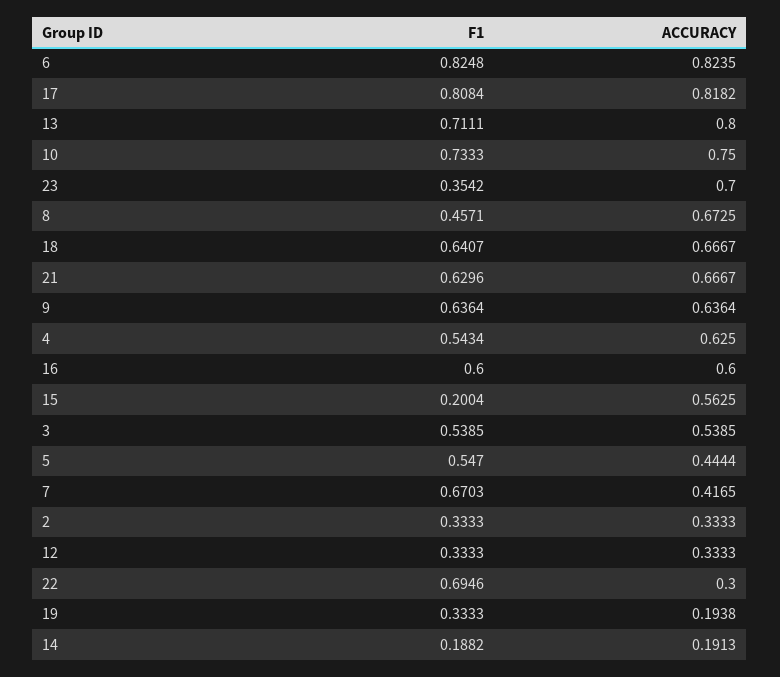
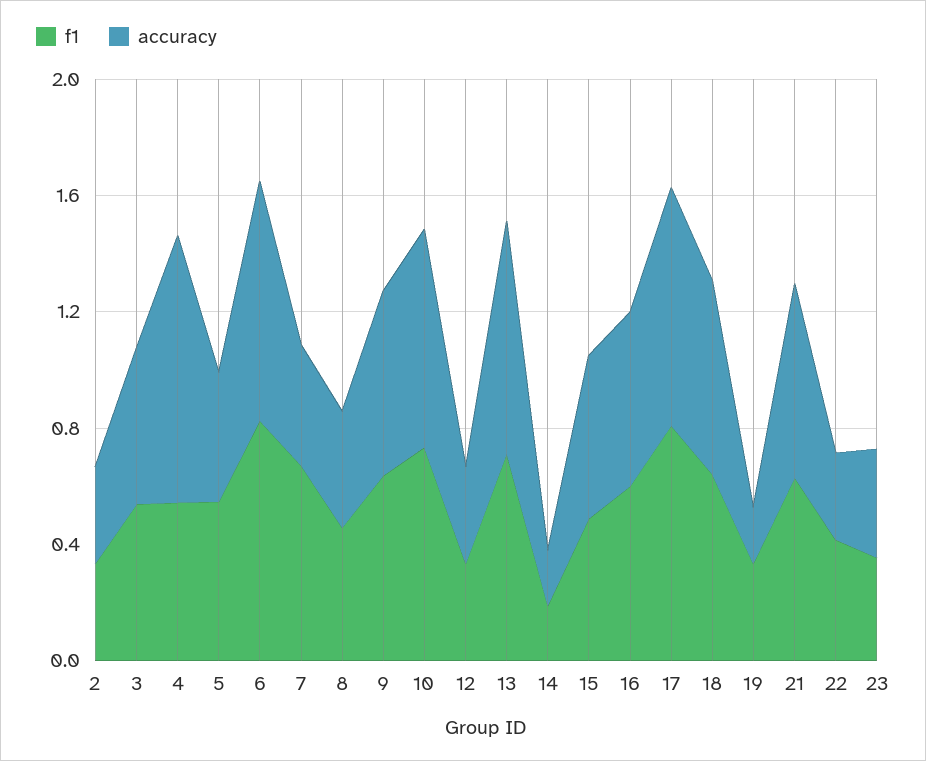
  {
    "F1": {
      "6": 0.8248,
      "17": 0.8084,
      "13": 0.7111,
      "10": 0.7333,
      "23": 0.3542,
      "8": 0.4571,
      "18": 0.6407,
      "21": 0.6296,
      "9": 0.6364,
      "4": 0.5434,
      "16": 0.6,
-     "15": 0.2004,
+     "15": 0.5,
      "3": 0.5385,
      "5": 0.547,
      "7": 0.6703,
      "2": 0.3333,
      "12": 0.3333,
-     "22": 0.6946,
+     "22": 0.4,
      "19": 0.3333,
      "14": 0.1882
    },
    "ACCURACY": {
      "6": 0.8235,
      "17": 0.8182,
      "13": 0.8,
      "10": 0.75,
-     "23": 0.7,
+     "23": 0.4,
-     "8": 0.6725,
+     "8": 0.4,
      "18": 0.6667,
      "21": 0.6667,
      "9": 0.6364,
-     "4": 0.625,
+     "4": 0.9,
      "16": 0.6,
      "15": 0.5625,
      "3": 0.5385,
      "5": 0.4444,
      "7": 0.4165,
      "2": 0.3333,
      "12": 0.3333,
      "22": 0.3,
      "19": 0.1938,
      "14": 0.1913
    }
  }

